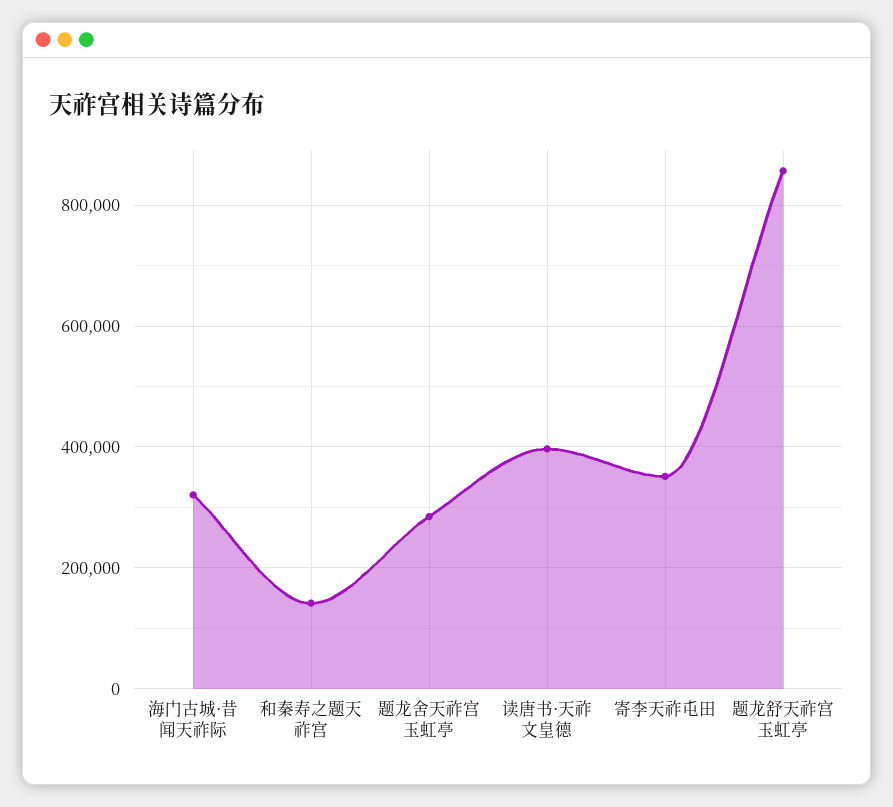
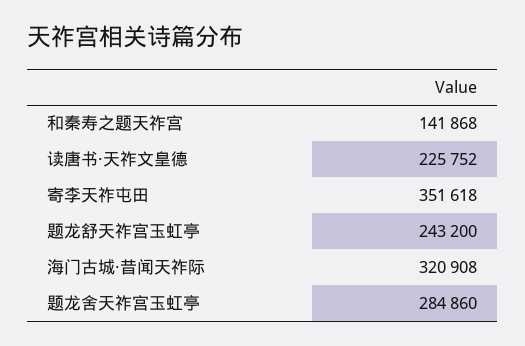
  {
    "海门古城·昔闻天祚际": 320908,
    "和秦寿之题天祚宫": 141868,
    "题龙舍天祚宫玉虹亭": 284860,
-   "读唐书·天祚文皇德": 400000,
+   "读唐书·天祚文皇德": 225752,
    "寄李天祚屯田": 351618,
-   "题龙舒天祚宫玉虹亭": 860000
+   "题龙舒天祚宫玉虹亭": 243200
  }

